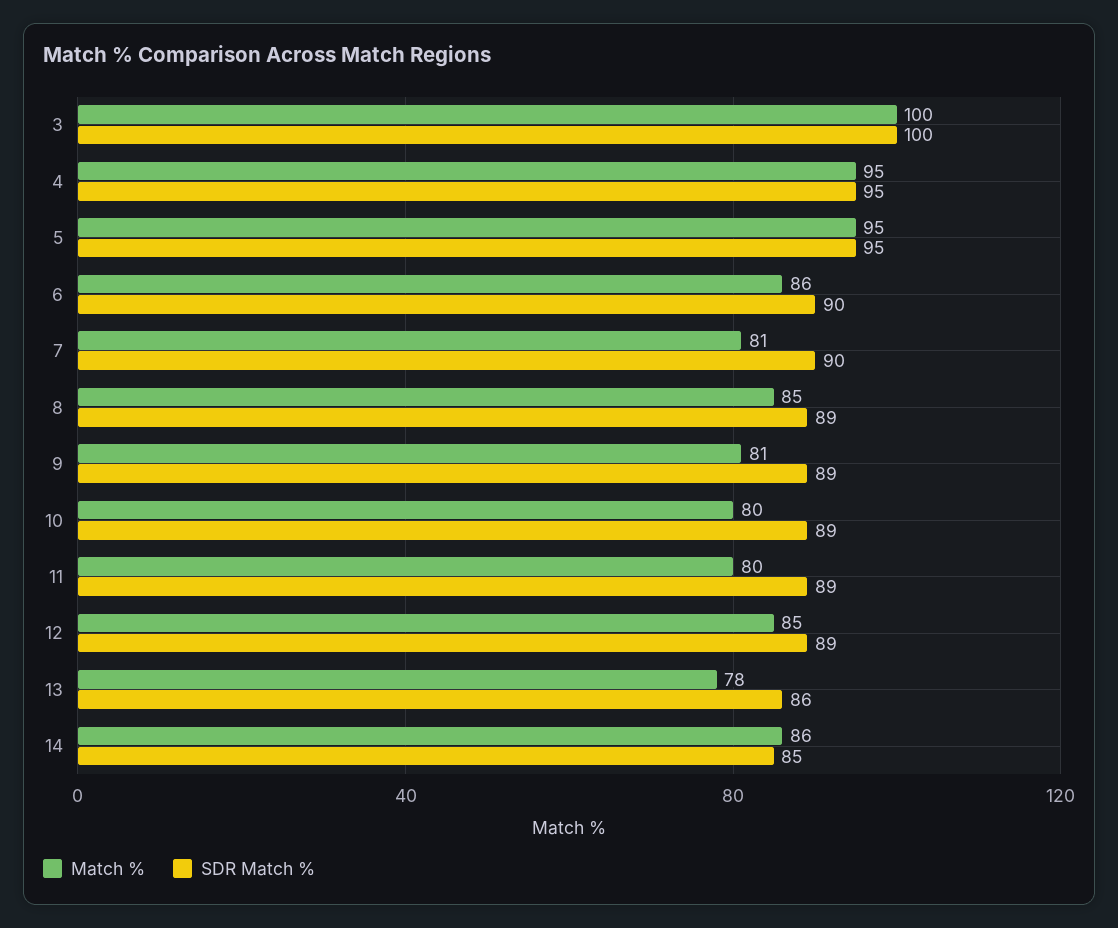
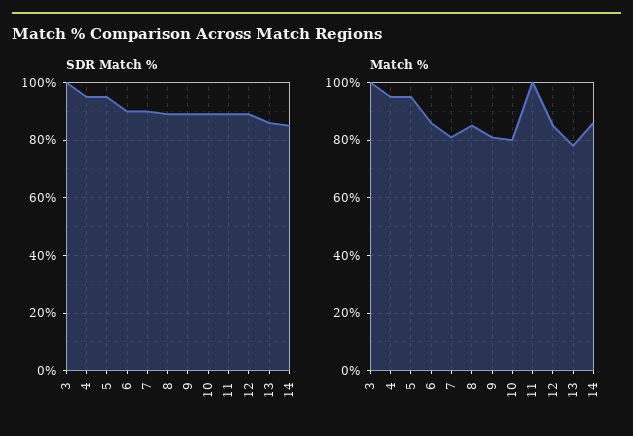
  {
    "Match %": {
      "3": 100,
      "4": 95,
      "5": 95,
      "6": 86,
      "7": 81,
      "8": 85,
      "9": 81,
      "10": 80,
-     "11": 80,
+     "11": 100,
      "12": 85,
      "13": 78,
      "14": 86
    },
    "SDR Match %": {
      "3": 100,
      "4": 95,
      "5": 95,
      "6": 90,
      "7": 90,
      "8": 89,
      "9": 89,
      "10": 89,
      "11": 89,
      "12": 89,
      "13": 86,
      "14": 85
    }
  }

